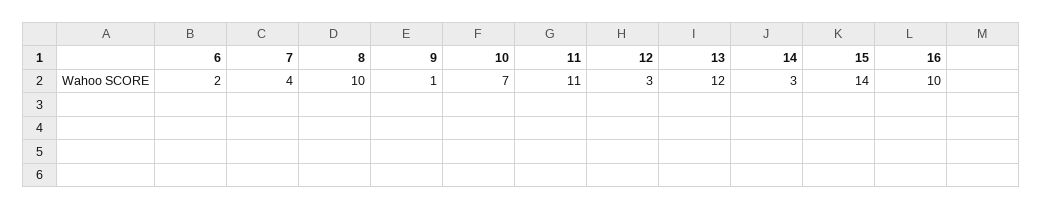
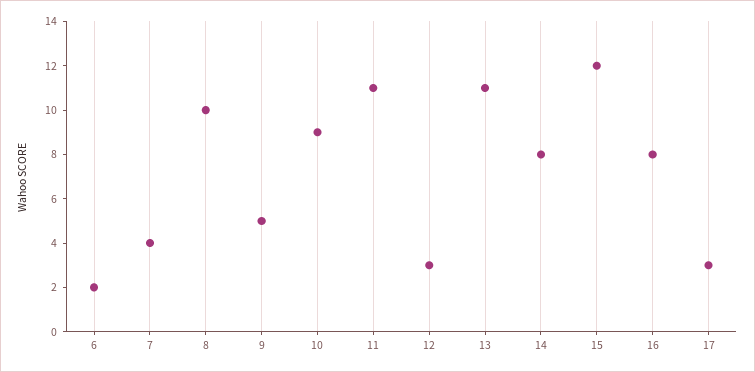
  {
    "6": 2,
    "7": 4,
    "8": 10,
-   "9": 1,
+   "9": 5,
-   "10": 7,
+   "10": 9,
    "11": 11,
    "12": 3,
-   "13": 12,
+   "13": 11,
-   "14": 3,
+   "14": 8,
-   "15": 14,
+   "15": 12,
-   "16": 10
+   "16": 8,
+   "17": 3
  }

